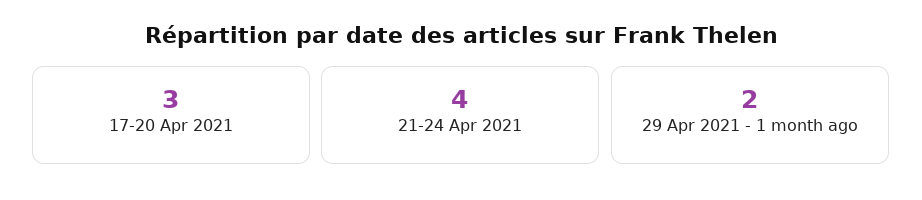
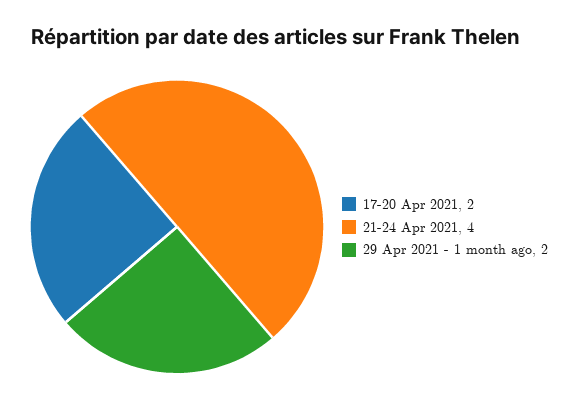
  {
-   "17-20 Apr 2021": 3,
+   "17-20 Apr 2021": 2,
    "21-24 Apr 2021": 4,
    "29 Apr 2021 - 1 month ago": 2
  }

